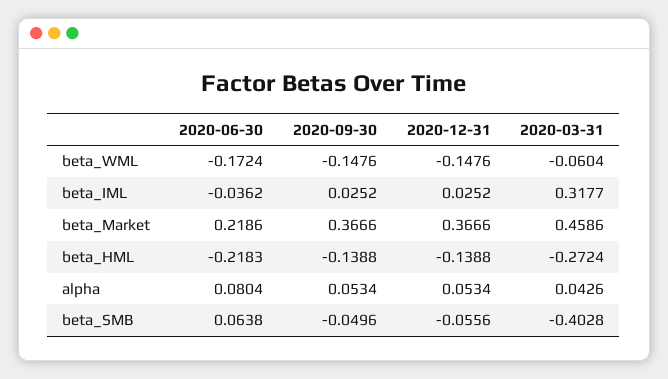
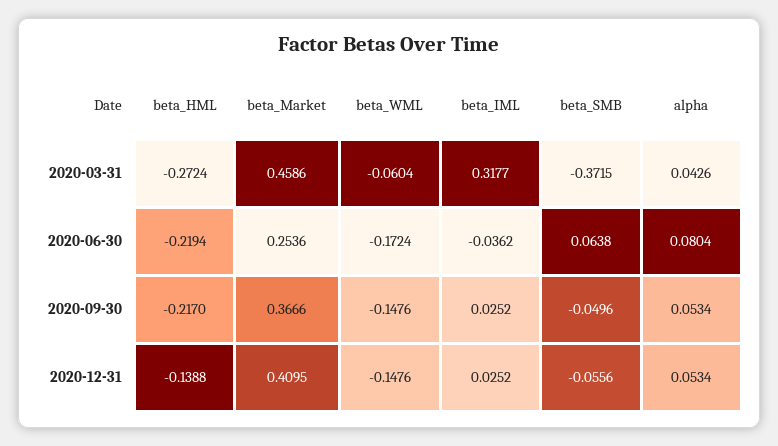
  {
    "2020-06-30": {
      "beta_WML": -0.1724,
      "beta_IML": -0.0362,
-     "beta_Market": 0.2186,
+     "beta_Market": 0.2536,
-     "beta_HML": -0.2183,
+     "beta_HML": -0.2194,
      "alpha": 0.0804,
      "beta_SMB": 0.0638
    },
    "2020-09-30": {
      "beta_WML": -0.1476,
      "beta_IML": 0.0252,
      "beta_Market": 0.3666,
-     "beta_HML": -0.1388,
+     "beta_HML": -0.217,
      "alpha": 0.0534,
      "beta_SMB": -0.0496
    },
    "2020-12-31": {
      "beta_WML": -0.1476,
      "beta_IML": 0.0252,
-     "beta_Market": 0.3666,
+     "beta_Market": 0.4095,
      "beta_HML": -0.1388,
      "alpha": 0.0534,
      "beta_SMB": -0.0556
    },
    "2020-03-31": {
      "beta_WML": -0.0604,
      "beta_IML": 0.3177,
      "beta_Market": 0.4586,
      "beta_HML": -0.2724,
      "alpha": 0.0426,
-     "beta_SMB": -0.4028
+     "beta_SMB": -0.3715
    }
  }

